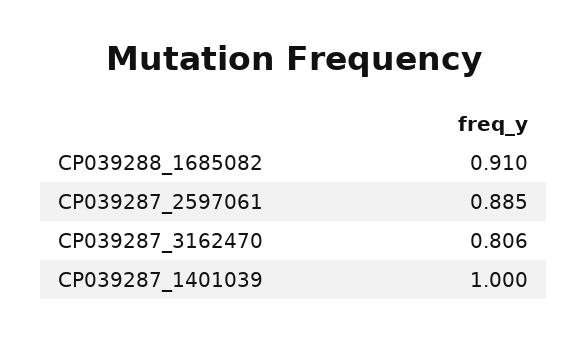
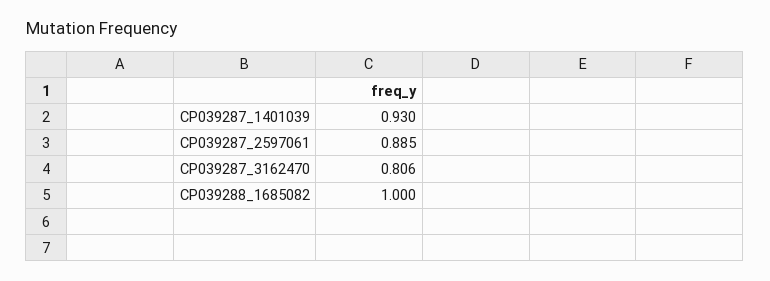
  {
-   "CP039288_1685082": 0.91,
+   "CP039288_1685082": 1,
    "CP039287_2597061": 0.885,
    "CP039287_3162470": 0.806,
-   "CP039287_1401039": 1
+   "CP039287_1401039": 0.93
  }

